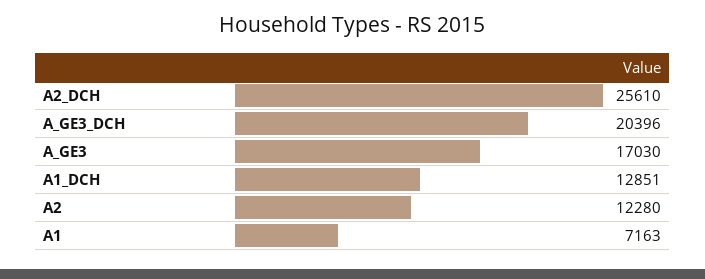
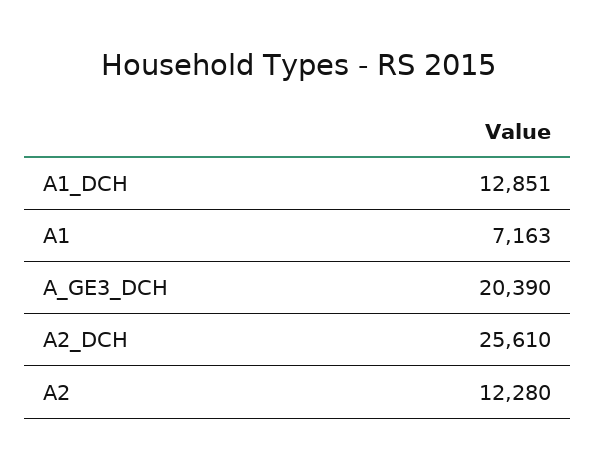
  {
    "A2_DCH": 25610,
-   "A_GE3_DCH": 20396,
+   "A_GE3_DCH": 20390,
-   "A_GE3": 17030,
    "A1_DCH": 12851,
    "A2": 12280,
    "A1": 7163
  }

